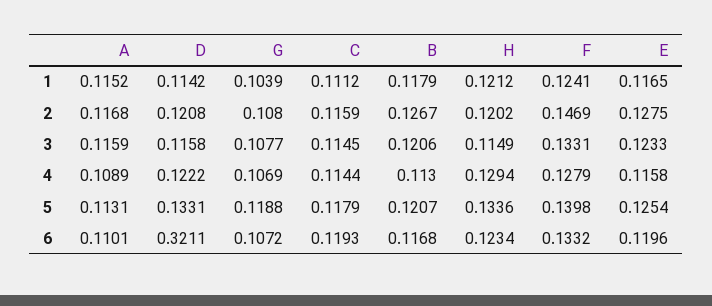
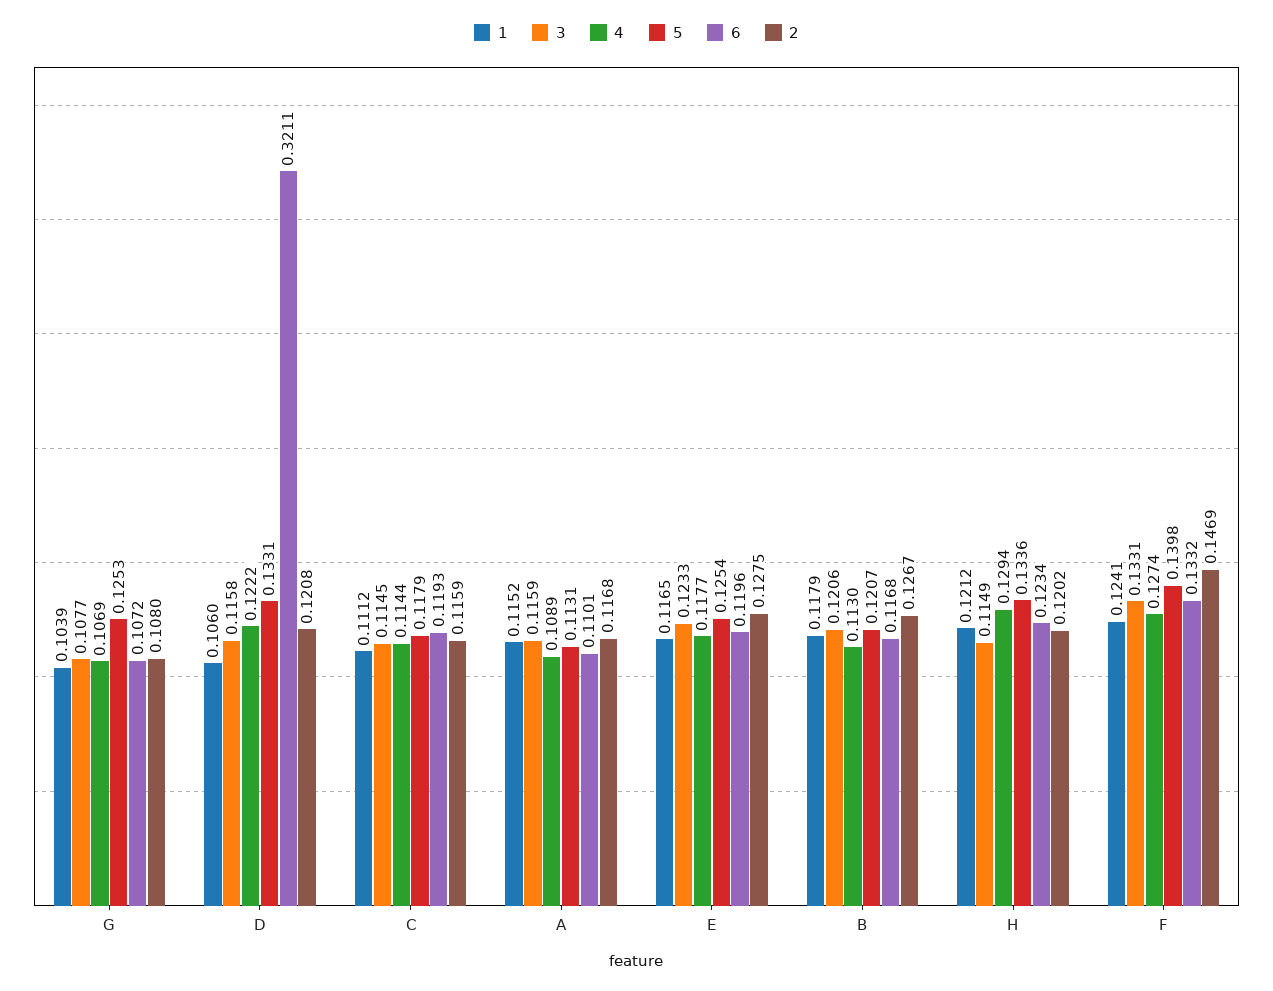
  {
    "1": {
      "A": 0.1152,
-     "D": 0.1142,
+     "D": 0.106,
      "G": 0.1039,
      "C": 0.1112,
      "B": 0.1179,
      "H": 0.1212,
      "F": 0.1241,
      "E": 0.1165
    },
    "2": {
      "A": 0.1168,
      "D": 0.1208,
      "G": 0.108,
      "C": 0.1159,
      "B": 0.1267,
      "H": 0.1202,
      "F": 0.1469,
      "E": 0.1275
    },
    "3": {
      "A": 0.1159,
      "D": 0.1158,
      "G": 0.1077,
      "C": 0.1145,
      "B": 0.1206,
      "H": 0.1149,
      "F": 0.1331,
      "E": 0.1233
    },
    "4": {
      "A": 0.1089,
      "D": 0.1222,
      "G": 0.1069,
      "C": 0.1144,
      "B": 0.113,
      "H": 0.1294,
-     "F": 0.1279,
+     "F": 0.1274,
-     "E": 0.1158
+     "E": 0.1177
    },
    "5": {
      "A": 0.1131,
      "D": 0.1331,
-     "G": 0.1188,
+     "G": 0.1253,
      "C": 0.1179,
      "B": 0.1207,
      "H": 0.1336,
      "F": 0.1398,
      "E": 0.1254
    },
    "6": {
      "A": 0.1101,
      "D": 0.3211,
      "G": 0.1072,
      "C": 0.1193,
      "B": 0.1168,
      "H": 0.1234,
      "F": 0.1332,
      "E": 0.1196
    }
  }

